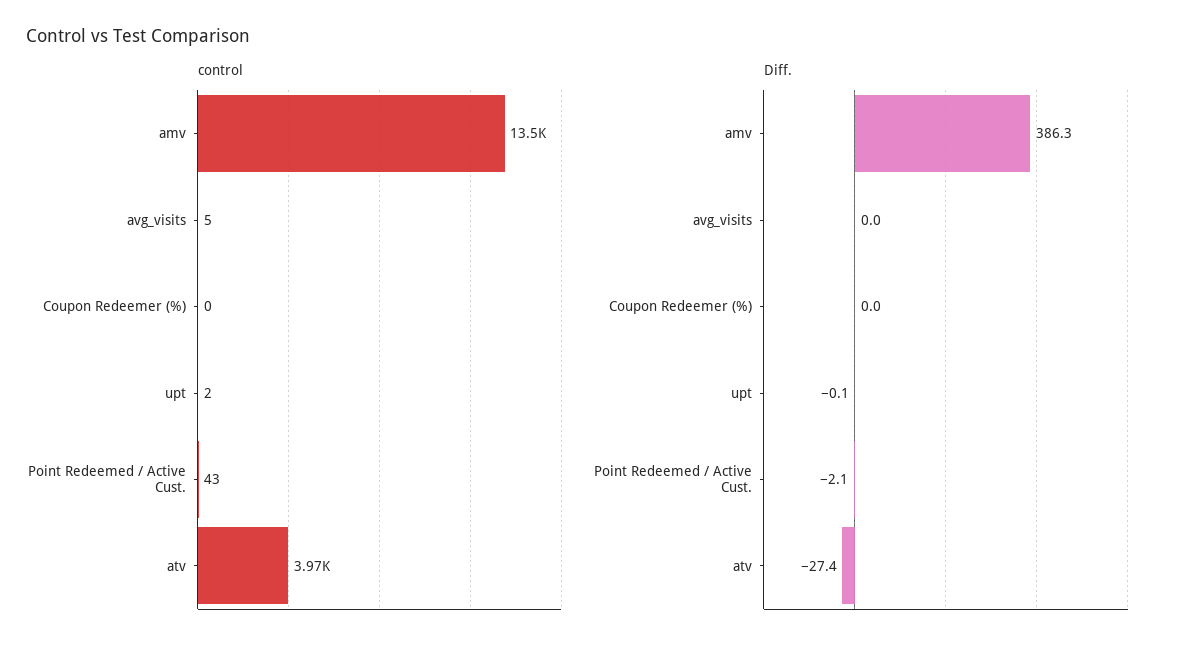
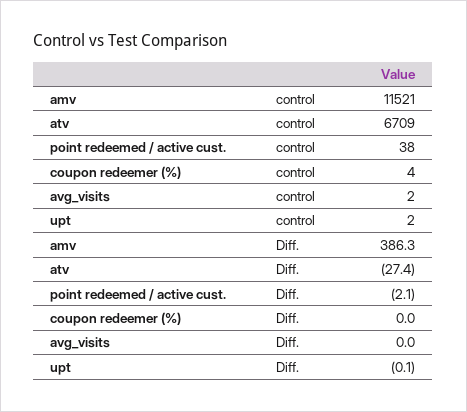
  {
    "control": {
-     "amv": 13500,
+     "amv": 11521,
-     "avg_visits": 5,
+     "avg_visits": 2,
-     "Coupon Redeemer (%)": 0,
+     "Coupon Redeemer (%)": 4,
      "upt": 2,
-     "Point Redeemed / Active Cust.": 43,
+     "Point Redeemed / Active Cust.": 38,
-     "atv": 3970
+     "atv": 6709
    },
    "Diff.": {
      "amv": 386.3,
      "avg_visits": 0,
      "Coupon Redeemer (%)": 0,
      "upt": -0.1,
      "Point Redeemed / Active Cust.": -2.1,
      "atv": -27.4
    }
  }

